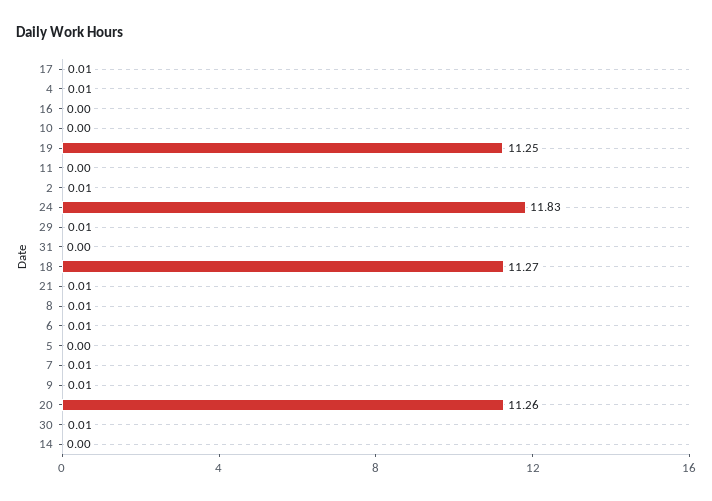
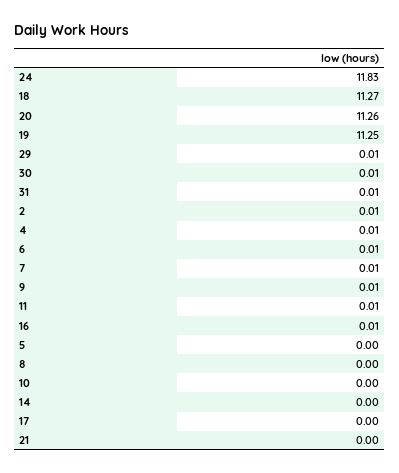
  {
-   "17": 0.01,
+   "17": 0,
    "4": 0.01,
-   "16": 0,
+   "16": 0.01,
    "10": 0,
    "19": 11.25,
-   "11": 0,
+   "11": 0.01,
    "2": 0.01,
    "24": 11.83,
    "29": 0.01,
-   "31": 0,
+   "31": 0.01,
    "18": 11.27,
-   "21": 0.01,
+   "21": 0,
-   "8": 0.01,
+   "8": 0,
    "6": 0.01,
    "5": 0,
    "7": 0.01,
    "9": 0.01,
    "20": 11.26,
    "30": 0.01,
    "14": 0
  }

